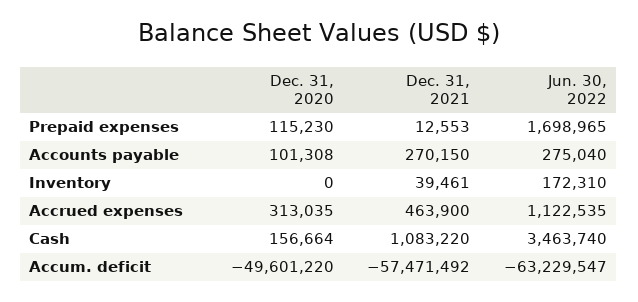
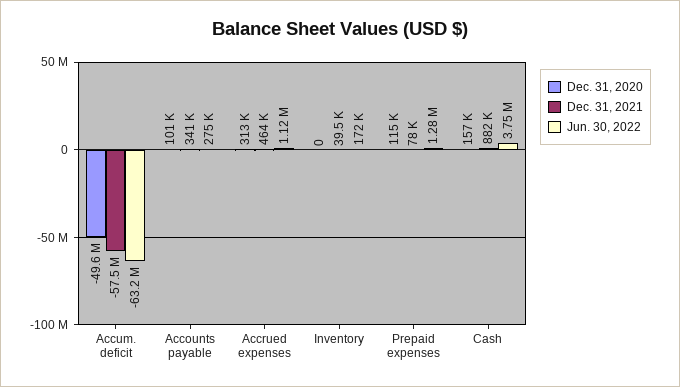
  {
    "Dec. 31, 2020": {
      "Prepaid expenses": 115230,
      "Accounts payable": 101308,
      "Inventory": 0,
      "Accrued expenses": 313035,
      "Cash": 156664,
      "Accum. deficit": -49601220
    },
    "Dec. 31, 2021": {
-     "Prepaid expenses": 12553,
+     "Prepaid expenses": 78000,
-     "Accounts payable": 270150,
+     "Accounts payable": 341000,
      "Inventory": 39461,
      "Accrued expenses": 463900,
-     "Cash": 1083220,
+     "Cash": 882000,
      "Accum. deficit": -57471492
    },
    "Jun. 30, 2022": {
-     "Prepaid expenses": 1698965,
+     "Prepaid expenses": 1280000,
      "Accounts payable": 275040,
      "Inventory": 172310,
      "Accrued expenses": 1122535,
-     "Cash": 3463740,
+     "Cash": 3750000,
      "Accum. deficit": -63229547
    }
  }

